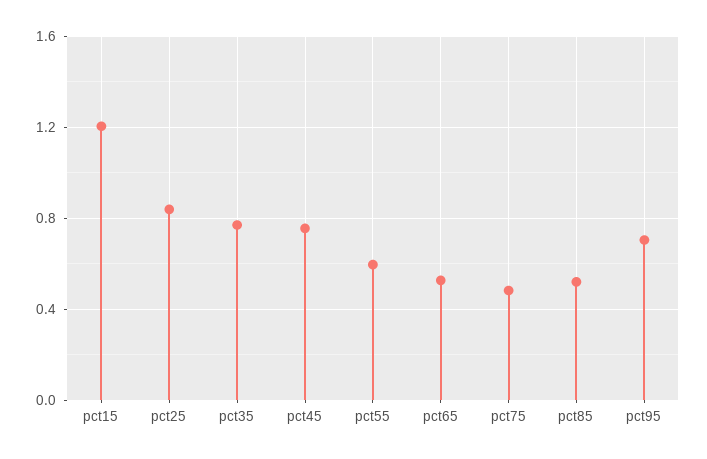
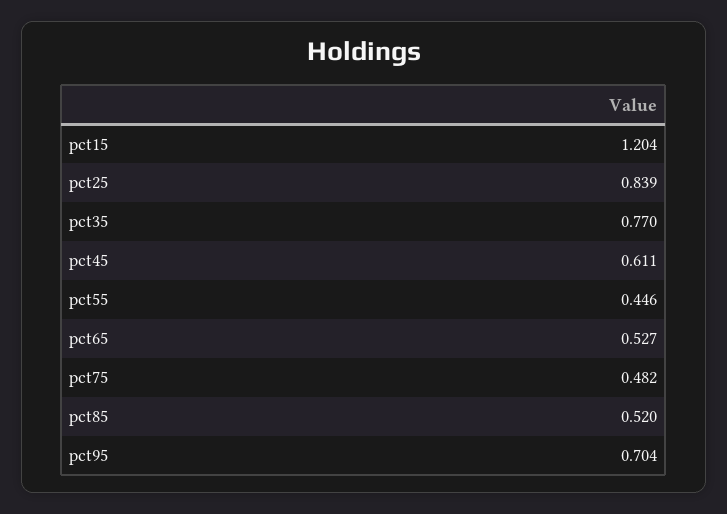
  {
    "pct15": 1.204,
    "pct25": 0.839,
    "pct35": 0.77,
-   "pct45": 0.75,
+   "pct45": 0.611,
-   "pct55": 0.6,
+   "pct55": 0.446,
    "pct65": 0.527,
    "pct75": 0.482,
    "pct85": 0.52,
    "pct95": 0.704
  }

